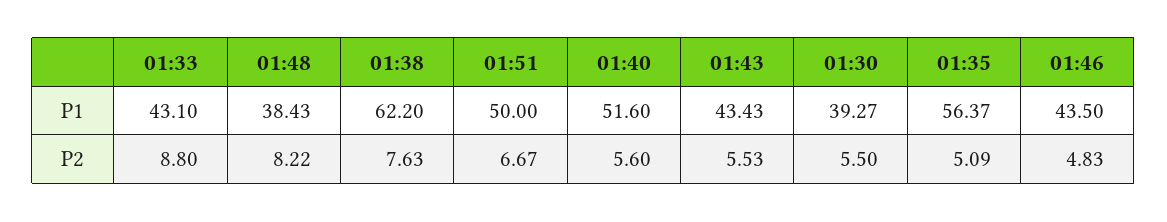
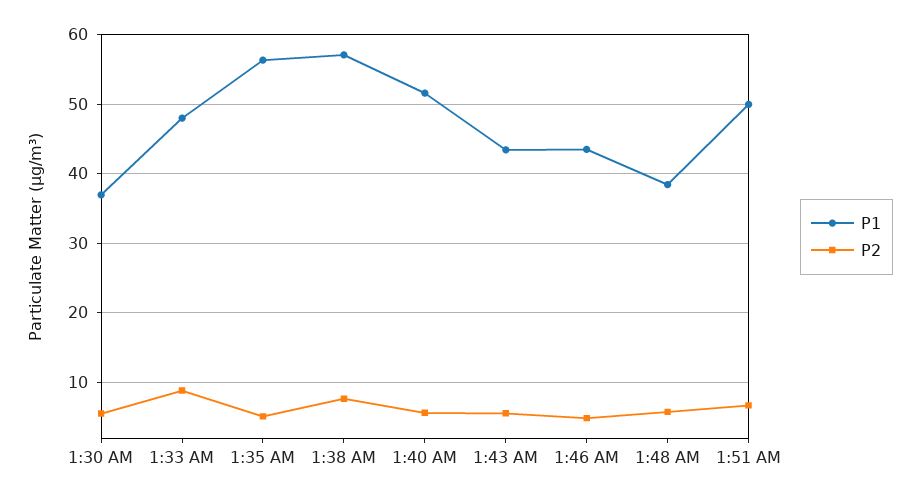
  {
    "P1": {
-     "01:33": 43.1,
+     "01:33": 48,
      "01:48": 38.43,
-     "01:38": 62.2,
+     "01:38": 57,
      "01:51": 50,
      "01:40": 51.6,
      "01:43": 43.43,
-     "01:30": 39.27,
+     "01:30": 37,
      "01:35": 56.37,
      "01:46": 43.5
    },
    "P2": {
      "01:33": 8.8,
-     "01:48": 8.22,
+     "01:48": 6,
      "01:38": 7.63,
      "01:51": 6.67,
      "01:40": 5.6,
      "01:43": 5.53,
      "01:30": 5.5,
      "01:35": 5.09,
      "01:46": 4.83
    }
  }

